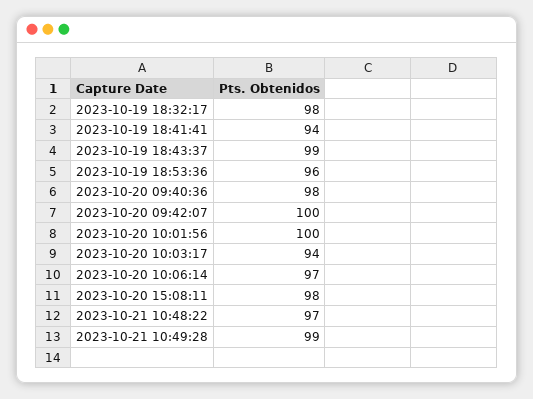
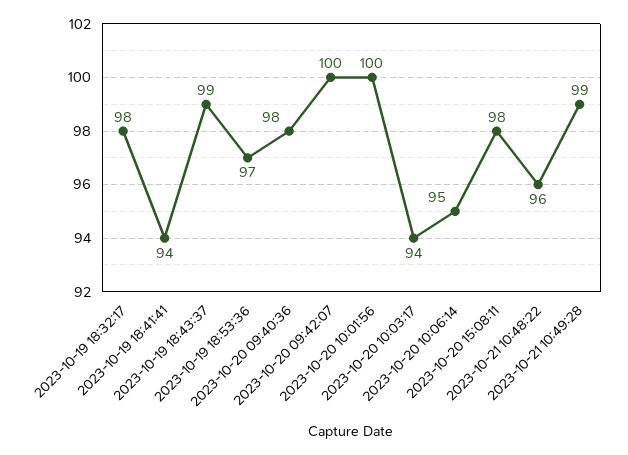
  {
    "2023-10-19 18:32:17": 98,
    "2023-10-19 18:41:41": 94,
    "2023-10-19 18:43:37": 99,
-   "2023-10-19 18:53:36": 96,
+   "2023-10-19 18:53:36": 97,
    "2023-10-20 09:40:36": 98,
    "2023-10-20 09:42:07": 100,
    "2023-10-20 10:01:56": 100,
    "2023-10-20 10:03:17": 94,
-   "2023-10-20 10:06:14": 97,
+   "2023-10-20 10:06:14": 95,
    "2023-10-20 15:08:11": 98,
-   "2023-10-21 10:48:22": 97,
+   "2023-10-21 10:48:22": 96,
    "2023-10-21 10:49:28": 99
  }

